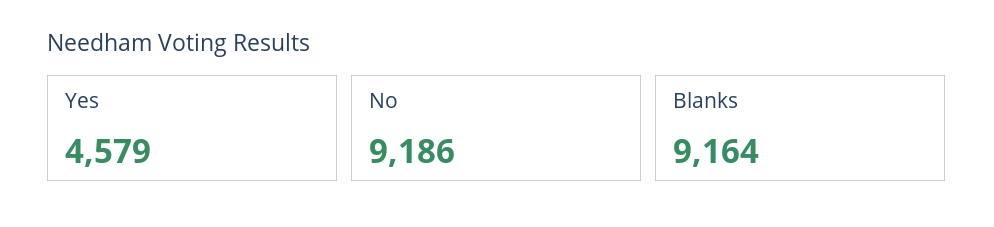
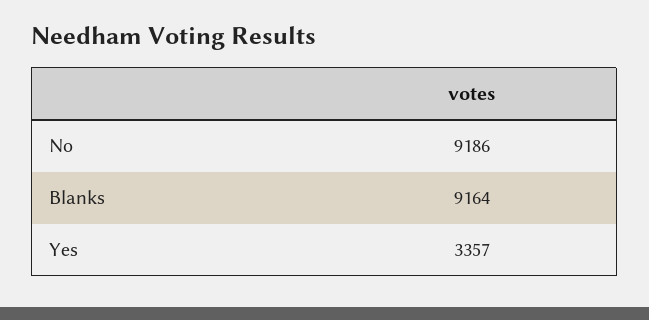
  {
-   "Yes": 4579,
+   "Yes": 3357,
    "No": 9186,
    "Blanks": 9164
  }

